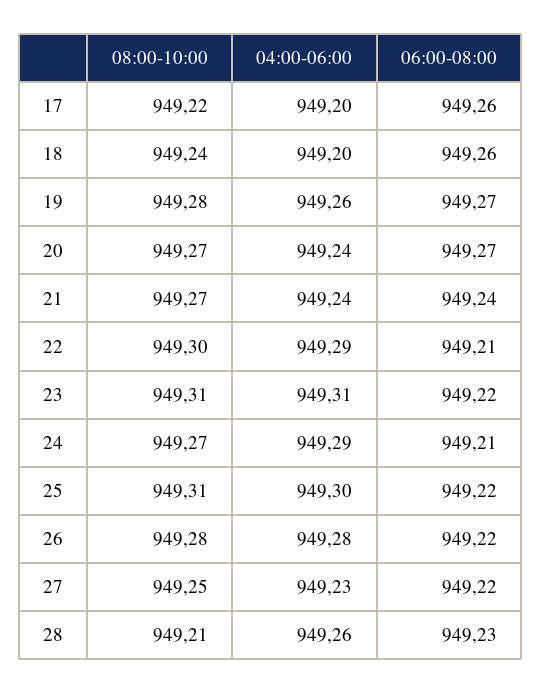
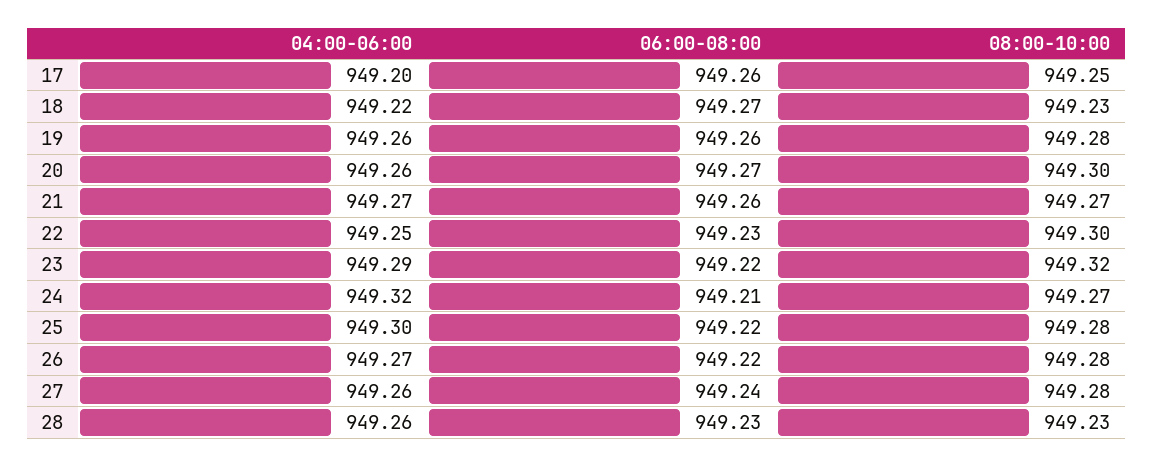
  {
    "08:00-10:00": {
-     "17": 949.22,
+     "17": 949.25,
-     "18": 949.24,
+     "18": 949.23,
      "19": 949.28,
-     "20": 949.27,
+     "20": 949.3,
      "21": 949.27,
      "22": 949.3,
-     "23": 949.31,
+     "23": 949.32,
      "24": 949.27,
-     "25": 949.31,
+     "25": 949.28,
      "26": 949.28,
-     "27": 949.25,
+     "27": 949.28,
-     "28": 949.21
+     "28": 949.23
    },
    "04:00-06:00": {
      "17": 949.2,
-     "18": 949.2,
+     "18": 949.22,
      "19": 949.26,
-     "20": 949.24,
+     "20": 949.26,
-     "21": 949.24,
+     "21": 949.27,
-     "22": 949.29,
+     "22": 949.25,
-     "23": 949.31,
+     "23": 949.29,
-     "24": 949.29,
+     "24": 949.32,
      "25": 949.3,
-     "26": 949.28,
+     "26": 949.27,
-     "27": 949.23,
+     "27": 949.26,
      "28": 949.26
    },
    "06:00-08:00": {
      "17": 949.26,
-     "18": 949.26,
+     "18": 949.27,
-     "19": 949.27,
+     "19": 949.26,
      "20": 949.27,
-     "21": 949.24,
+     "21": 949.26,
-     "22": 949.21,
+     "22": 949.23,
      "23": 949.22,
      "24": 949.21,
      "25": 949.22,
      "26": 949.22,
-     "27": 949.22,
+     "27": 949.24,
      "28": 949.23
    }
  }

